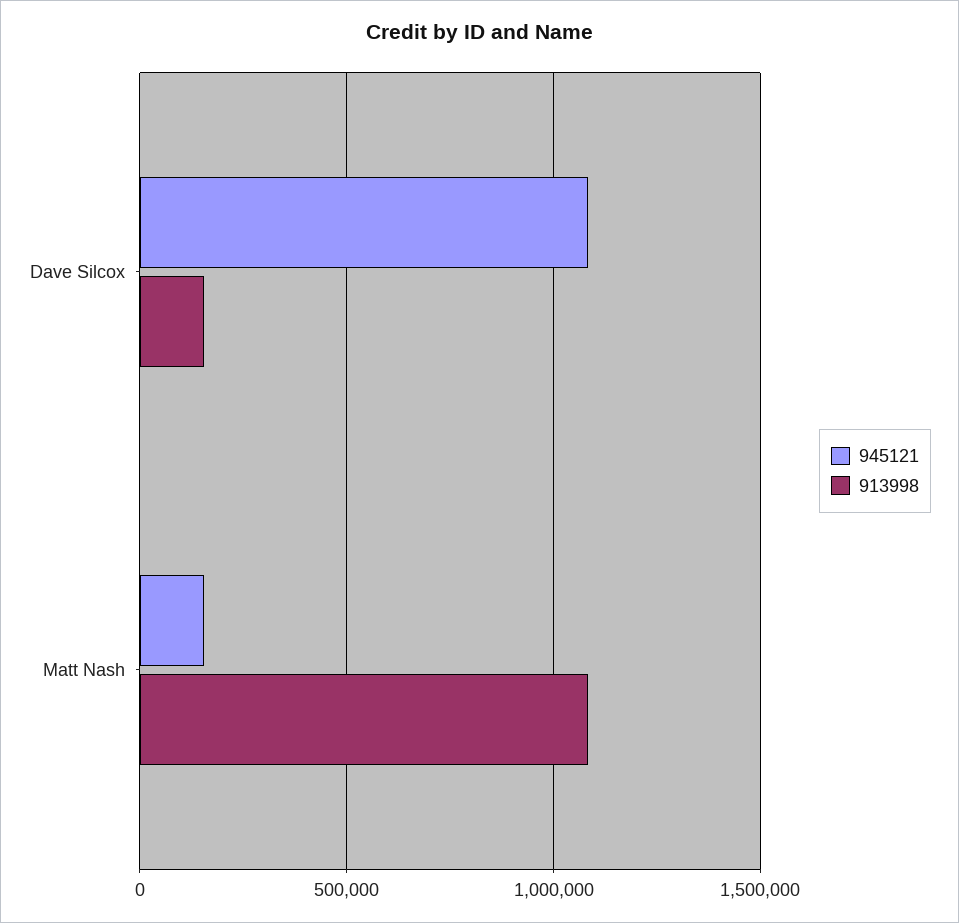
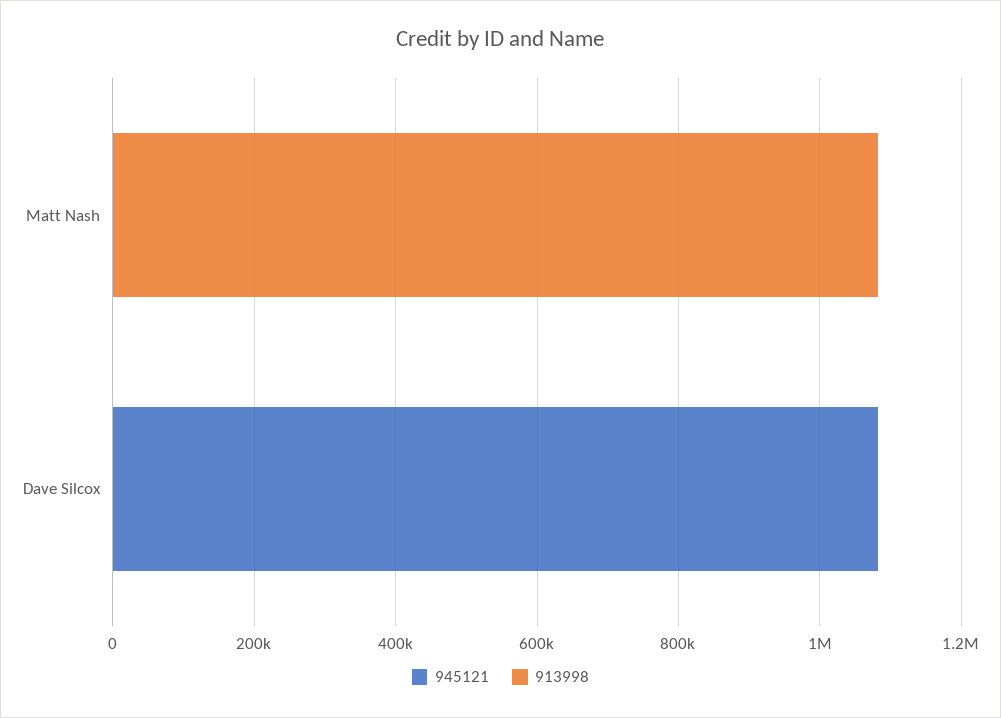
  {
    "945121": {
      "Dave Silcox": 1100000,
-     "Matt Nash": 150000
+     "Matt Nash": 0
    },
    "913998": {
-     "Dave Silcox": 150000,
+     "Dave Silcox": 0,
      "Matt Nash": 1100000
    }
  }

